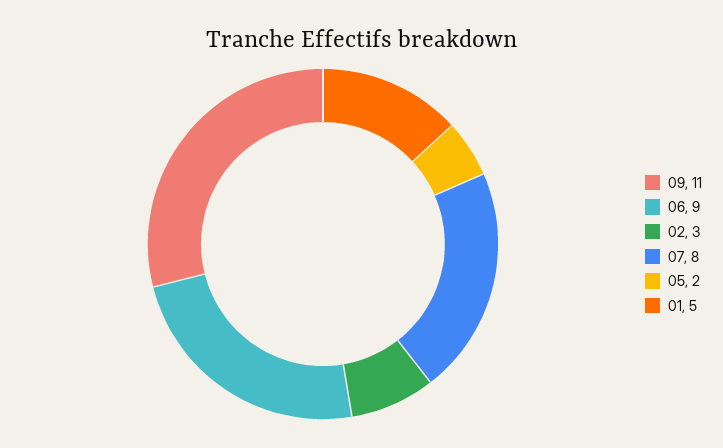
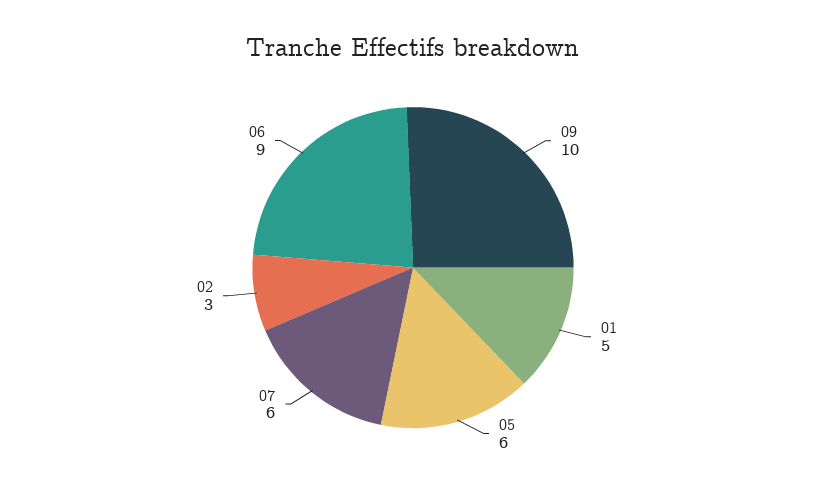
  {
-   "09": 11,
+   "09": 10,
    "06": 9,
    "02": 3,
-   "07": 8,
+   "07": 6,
-   "05": 2,
+   "05": 6,
    "01": 5
  }

